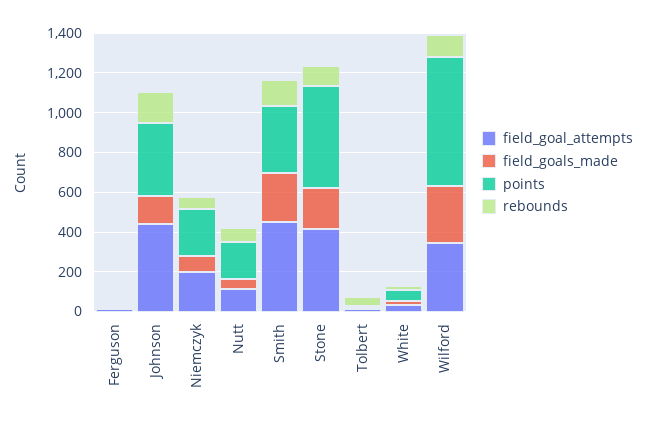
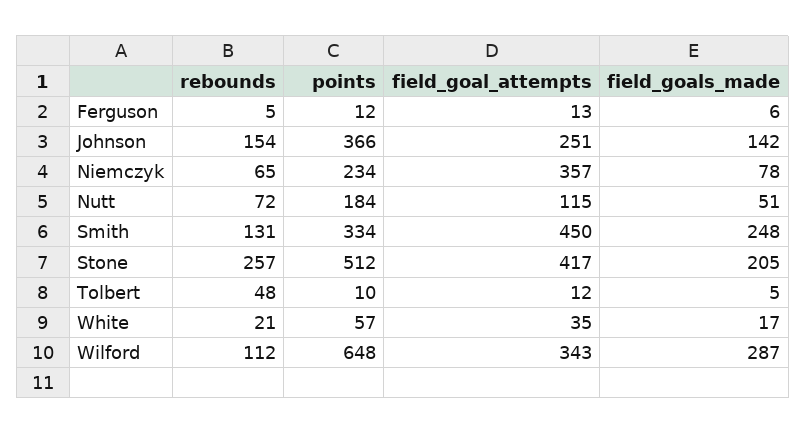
  {
    "field_goal_attempts": {
      "Ferguson": 13,
-     "Johnson": 450,
+     "Johnson": 251,
-     "Niemczyk": 200,
+     "Niemczyk": 357,
      "Nutt": 115,
      "Smith": 450,
      "Stone": 417,
      "Tolbert": 12,
      "White": 35,
      "Wilford": 343
    },
    "field_goals_made": {
      "Ferguson": 6,
      "Johnson": 142,
      "Niemczyk": 78,
      "Nutt": 51,
      "Smith": 248,
      "Stone": 205,
      "Tolbert": 5,
      "White": 17,
      "Wilford": 287
    },
    "points": {
      "Ferguson": 12,
      "Johnson": 366,
      "Niemczyk": 234,
      "Nutt": 184,
      "Smith": 334,
      "Stone": 512,
      "Tolbert": 10,
      "White": 57,
      "Wilford": 648
    },
    "rebounds": {
      "Ferguson": 5,
      "Johnson": 154,
      "Niemczyk": 65,
      "Nutt": 72,
      "Smith": 131,
-     "Stone": 100,
+     "Stone": 257,
      "Tolbert": 48,
      "White": 21,
      "Wilford": 112
    }
  }

